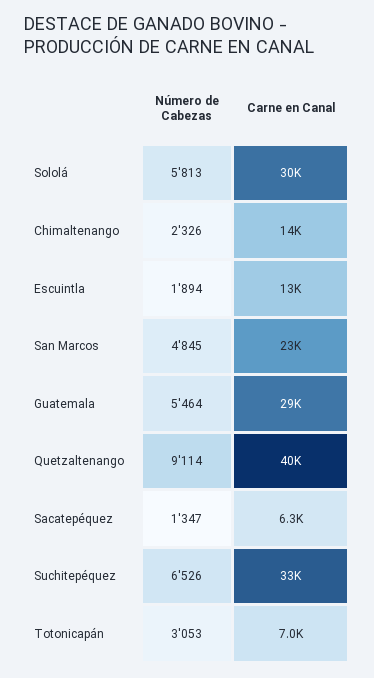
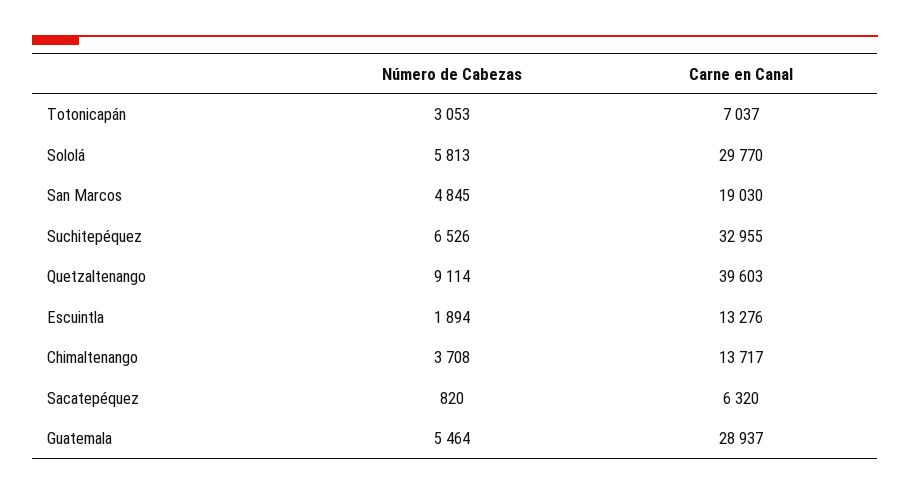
  {
    "Número de Cabezas": {
      "Sololá": 5813,
-     "Chimaltenango": 2326,
+     "Chimaltenango": 3708,
      "Escuintla": 1894,
      "San Marcos": 4845,
      "Guatemala": 5464,
      "Quetzaltenango": 9114,
-     "Sacatepéquez": 1347,
+     "Sacatepéquez": 820,
      "Suchitepéquez": 6526,
      "Totonicapán": 3053
    },
    "Carne en Canal": {
      "Sololá": 29770,
      "Chimaltenango": 13717,
      "Escuintla": 13276,
-     "San Marcos": 23000,
+     "San Marcos": 19030,
      "Guatemala": 28937,
      "Quetzaltenango": 39603,
      "Sacatepéquez": 6320,
      "Suchitepéquez": 32955,
      "Totonicapán": 7037
    }
  }

